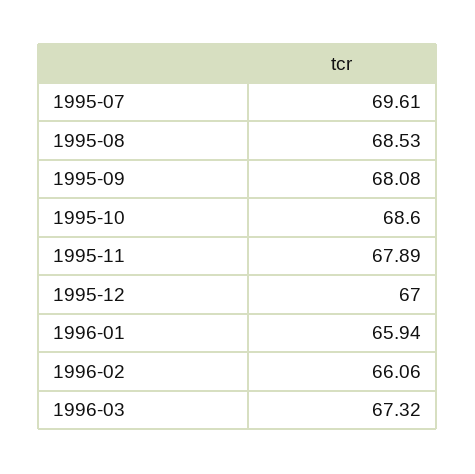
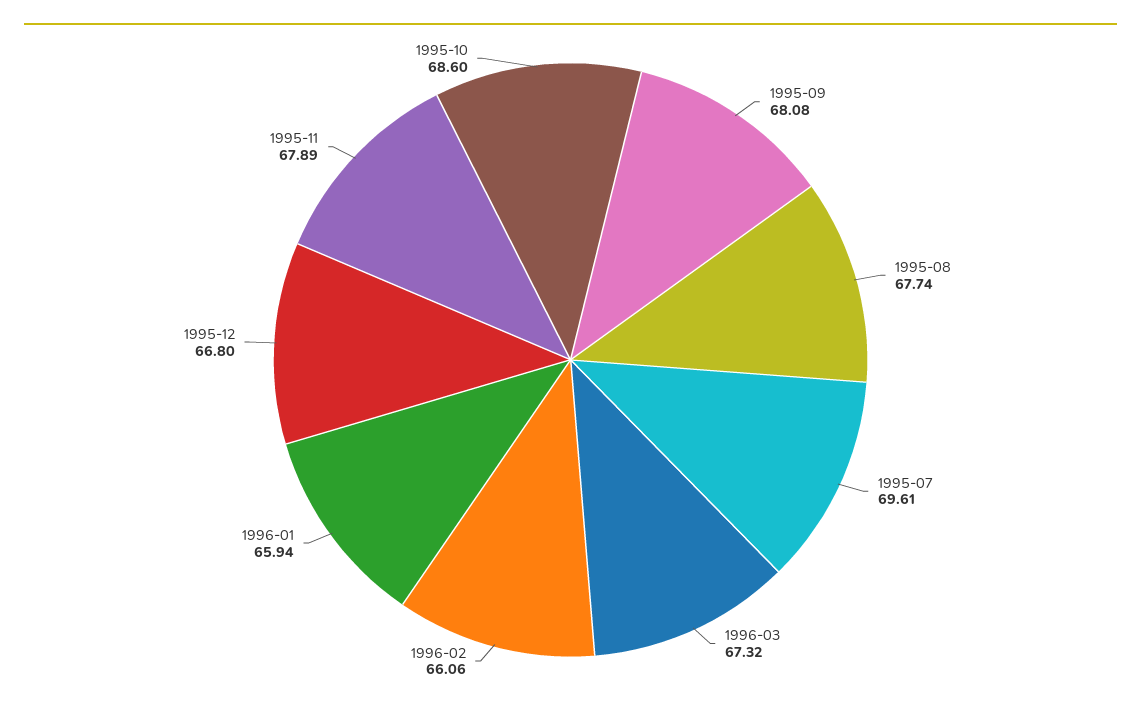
  {
    "1995-07": 69.61,
-   "1995-08": 68.53,
+   "1995-08": 67.74,
    "1995-09": 68.08,
    "1995-10": 68.6,
    "1995-11": 67.89,
-   "1995-12": 67,
+   "1995-12": 66.8,
    "1996-01": 65.94,
    "1996-02": 66.06,
    "1996-03": 67.32
  }

